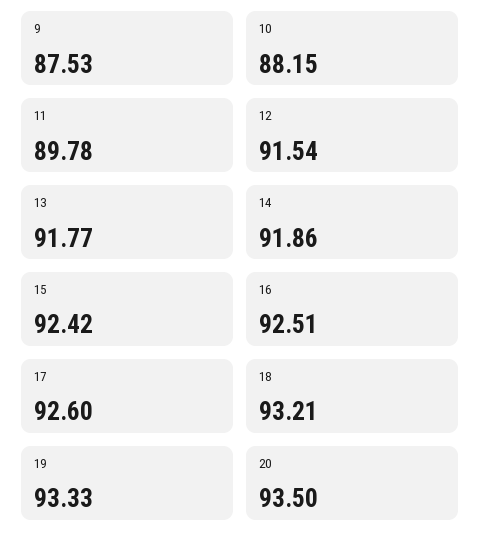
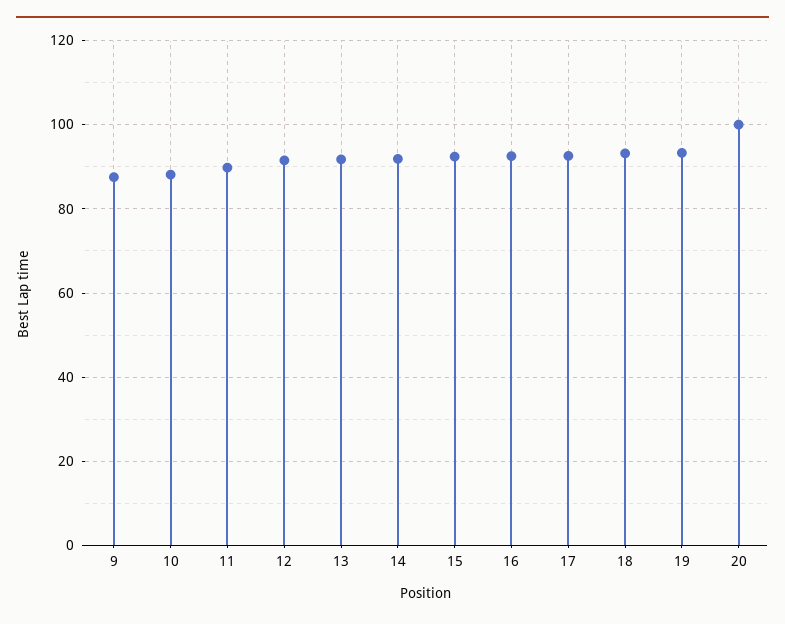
  {
    "9": 87.53,
    "10": 88.15,
    "11": 89.78,
    "12": 91.54,
    "13": 91.77,
    "14": 91.86,
    "15": 92.42,
    "16": 92.51,
    "17": 92.6,
    "18": 93.21,
    "19": 93.33,
-   "20": 93.5
+   "20": 100
  }

